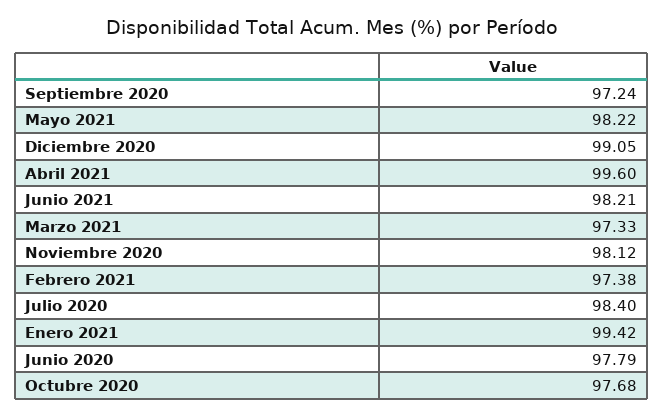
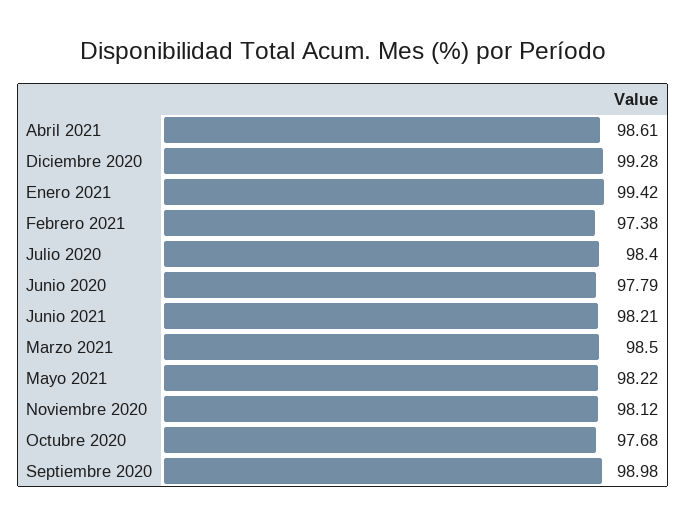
  {
-   "Septiembre 2020": 97.24,
+   "Septiembre 2020": 98.98,
    "Mayo 2021": 98.22,
-   "Diciembre 2020": 99.05,
+   "Diciembre 2020": 99.28,
-   "Abril 2021": 99.6,
+   "Abril 2021": 98.61,
    "Junio 2021": 98.21,
-   "Marzo 2021": 97.33,
+   "Marzo 2021": 98.5,
    "Noviembre 2020": 98.12,
    "Febrero 2021": 97.38,
    "Julio 2020": 98.4,
    "Enero 2021": 99.42,
    "Junio 2020": 97.79,
    "Octubre 2020": 97.68
  }

